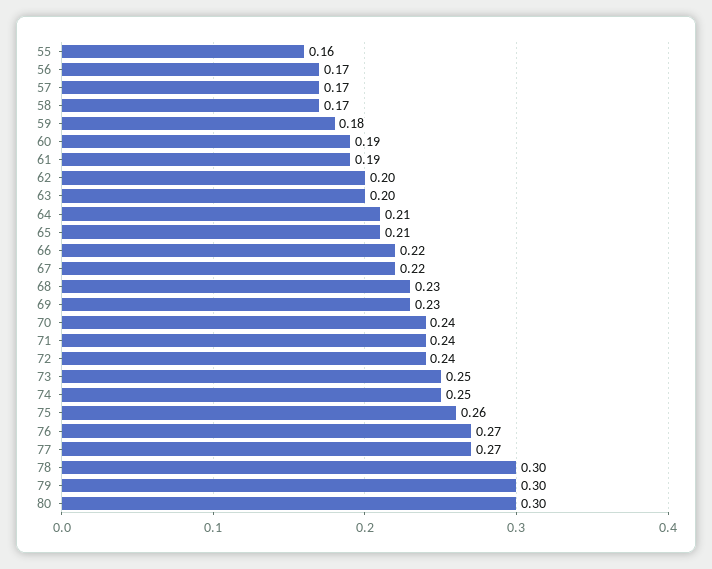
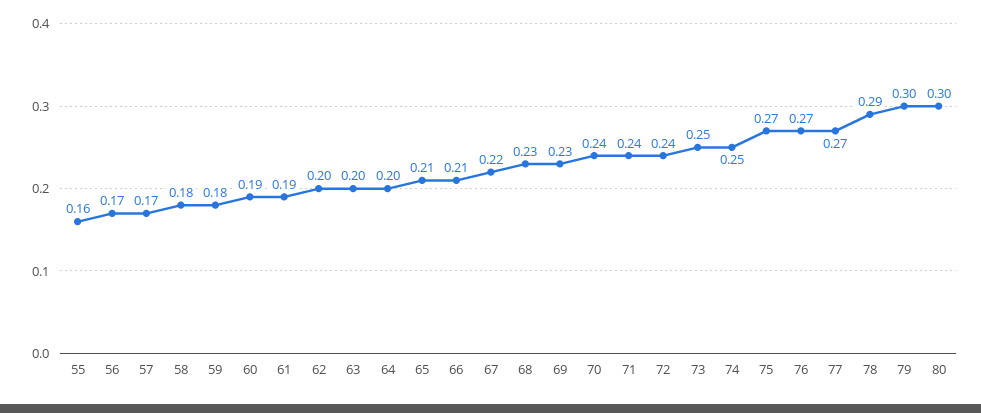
  {
    "55": 0.16,
    "56": 0.17,
    "57": 0.17,
-   "58": 0.17,
+   "58": 0.18,
    "59": 0.18,
    "60": 0.19,
    "61": 0.19,
    "62": 0.2,
    "63": 0.2,
-   "64": 0.21,
+   "64": 0.2,
    "65": 0.21,
-   "66": 0.22,
+   "66": 0.21,
    "67": 0.22,
    "68": 0.23,
    "69": 0.23,
    "70": 0.24,
    "71": 0.24,
    "72": 0.24,
    "73": 0.25,
    "74": 0.25,
-   "75": 0.26,
+   "75": 0.27,
    "76": 0.27,
    "77": 0.27,
-   "78": 0.3,
+   "78": 0.29,
    "79": 0.3,
    "80": 0.3
  }

